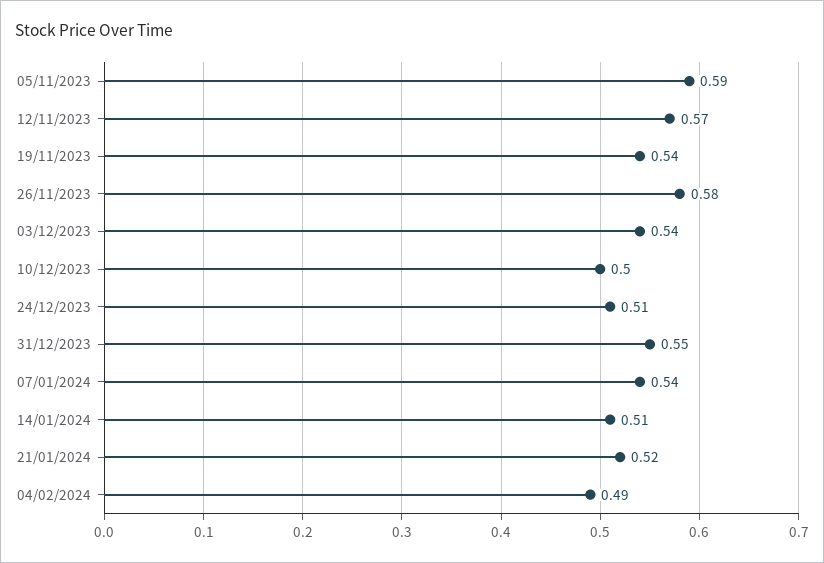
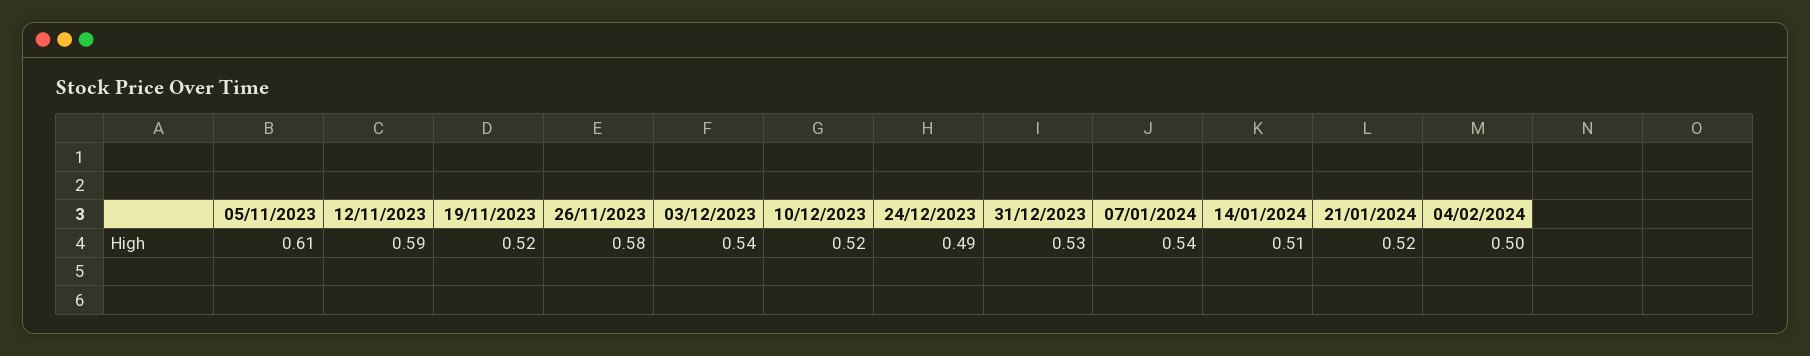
  {
-   "05/11/2023": 0.59,
+   "05/11/2023": 0.61,
-   "12/11/2023": 0.57,
+   "12/11/2023": 0.59,
-   "19/11/2023": 0.54,
+   "19/11/2023": 0.52,
    "26/11/2023": 0.58,
    "03/12/2023": 0.54,
-   "10/12/2023": 0.5,
+   "10/12/2023": 0.52,
-   "24/12/2023": 0.51,
+   "24/12/2023": 0.49,
-   "31/12/2023": 0.55,
+   "31/12/2023": 0.53,
    "07/01/2024": 0.54,
    "14/01/2024": 0.51,
    "21/01/2024": 0.52,
-   "04/02/2024": 0.49
+   "04/02/2024": 0.5
  }

